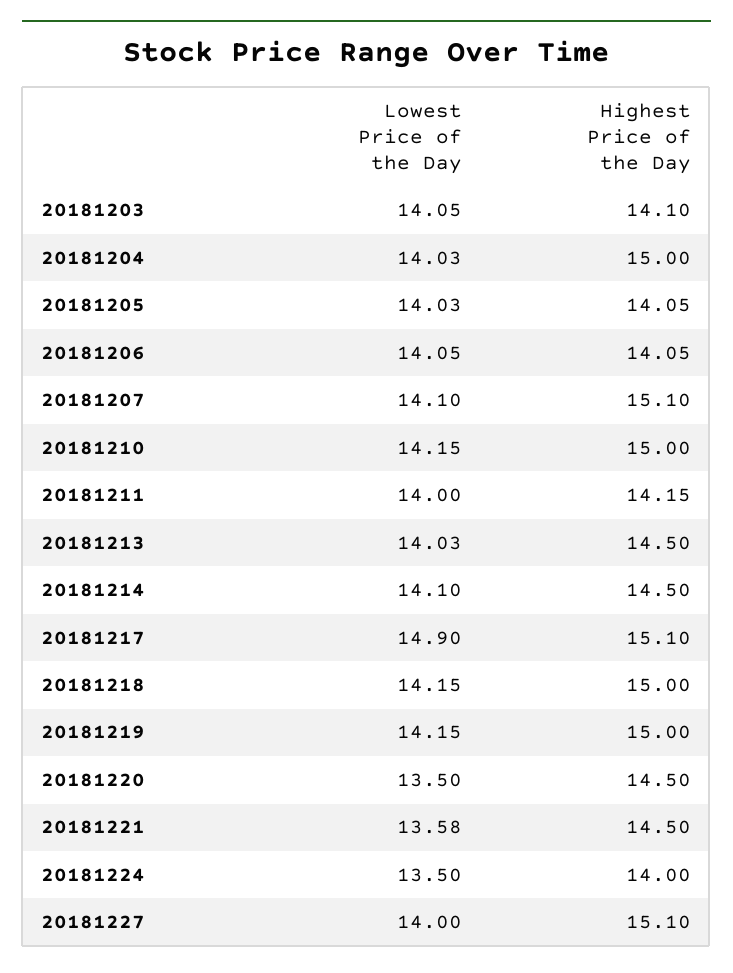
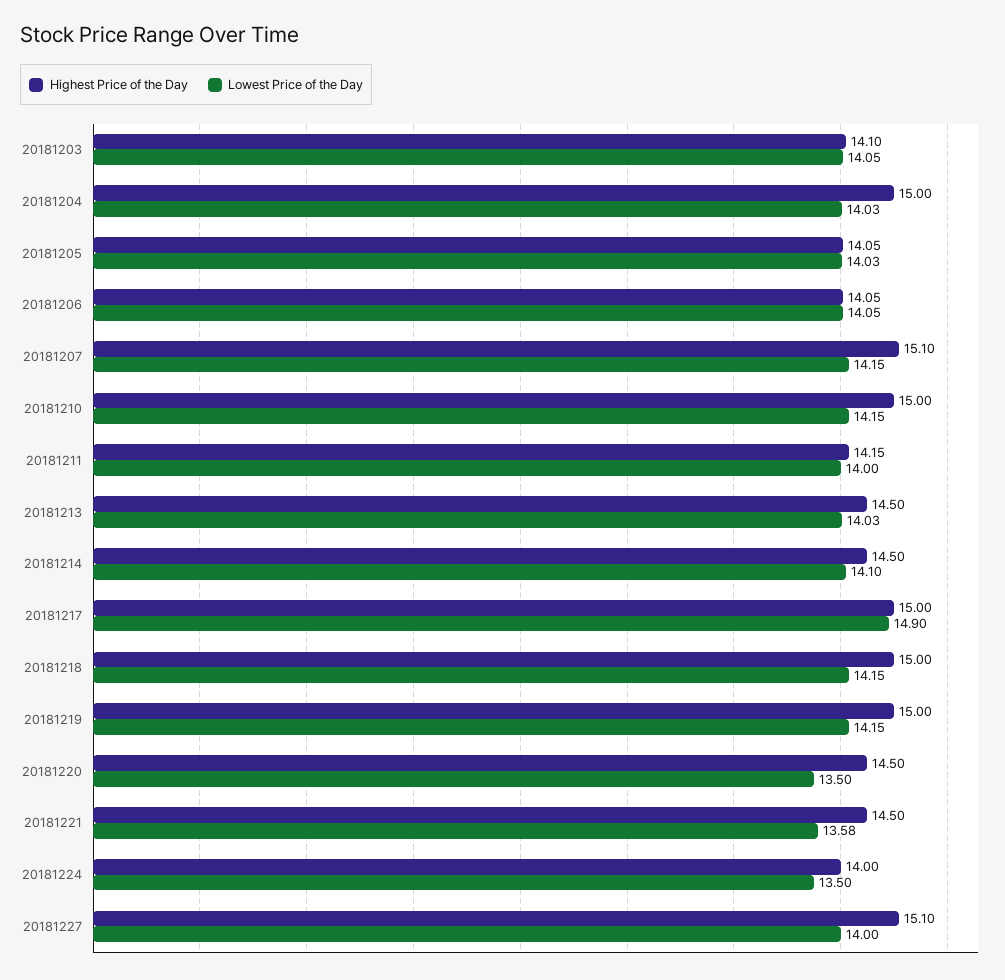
  {
    "Lowest Price of the Day": {
      "20181203": 14.05,
      "20181204": 14.03,
      "20181205": 14.03,
      "20181206": 14.05,
-     "20181207": 14.1,
+     "20181207": 14.15,
      "20181210": 14.15,
      "20181211": 14,
      "20181213": 14.03,
      "20181214": 14.1,
      "20181217": 14.9,
      "20181218": 14.15,
      "20181219": 14.15,
      "20181220": 13.5,
      "20181221": 13.58,
      "20181224": 13.5,
      "20181227": 14
    },
    "Highest Price of the Day": {
      "20181203": 14.1,
      "20181204": 15,
      "20181205": 14.05,
      "20181206": 14.05,
      "20181207": 15.1,
      "20181210": 15,
      "20181211": 14.15,
      "20181213": 14.5,
      "20181214": 14.5,
-     "20181217": 15.1,
+     "20181217": 15,
      "20181218": 15,
      "20181219": 15,
      "20181220": 14.5,
      "20181221": 14.5,
      "20181224": 14,
      "20181227": 15.1
    }
  }

